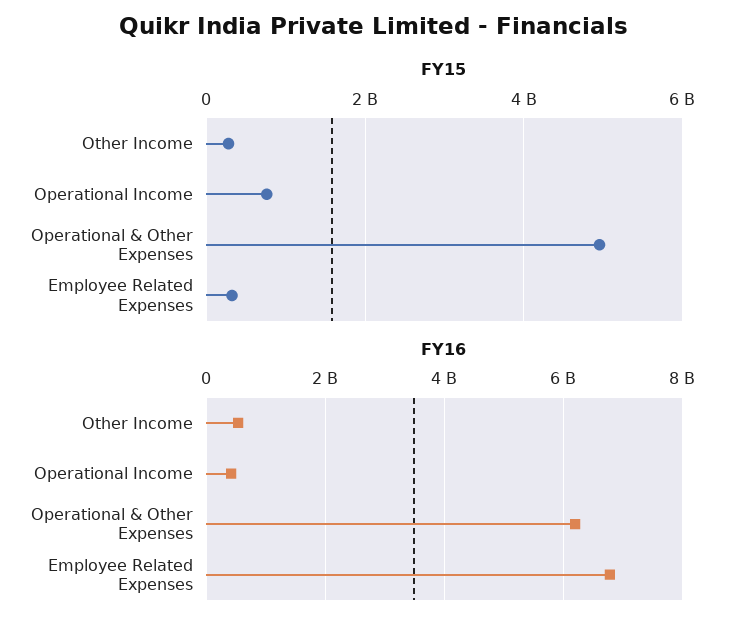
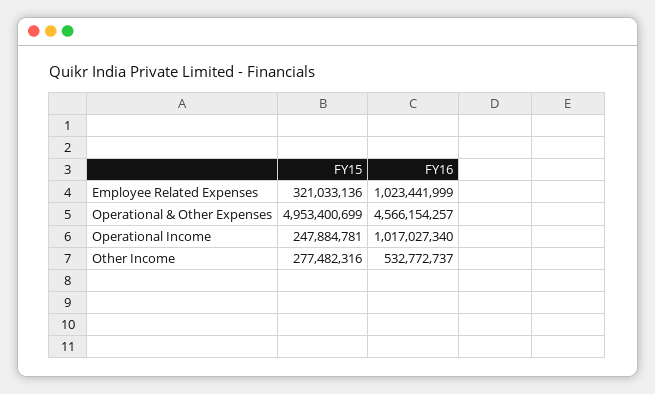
  {
    "FY15": {
      "Other Income": 277482316,
-     "Operational Income": 800000000,
+     "Operational Income": 247884781,
      "Operational & Other Expenses": 4953400699,
      "Employee Related Expenses": 321033136
    },
    "FY16": {
      "Other Income": 532772737,
-     "Operational Income": 400000000,
+     "Operational Income": 1017027340,
-     "Operational & Other Expenses": 6200000000,
+     "Operational & Other Expenses": 4566154257,
-     "Employee Related Expenses": 6800000000
+     "Employee Related Expenses": 1023441999
    }
  }

